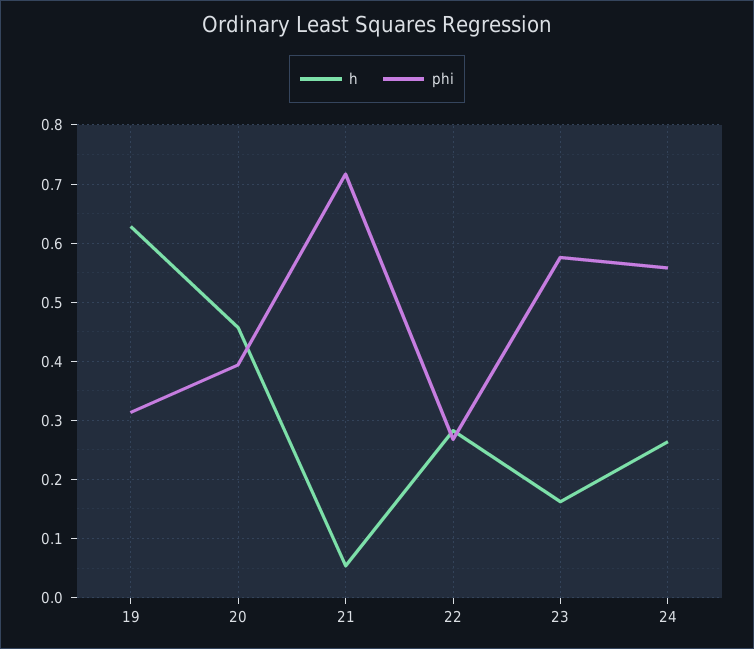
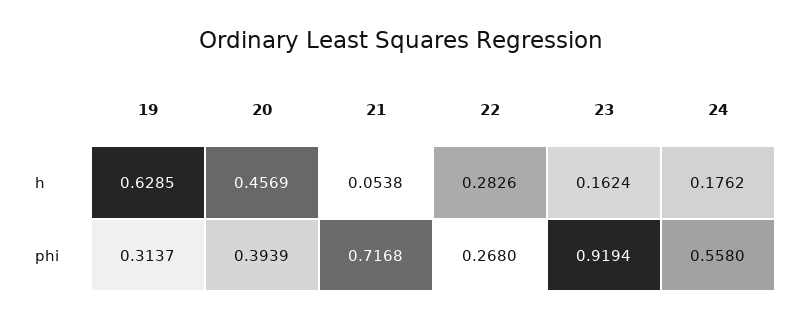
  {
    "h": {
      "19": 0.6285,
      "20": 0.4569,
      "21": 0.0538,
      "22": 0.2826,
      "23": 0.1624,
-     "24": 0.26
+     "24": 0.1762
    },
    "phi": {
      "19": 0.3137,
      "20": 0.3939,
      "21": 0.7168,
      "22": 0.268,
-     "23": 0.58,
+     "23": 0.9194,
      "24": 0.558
    }
  }

